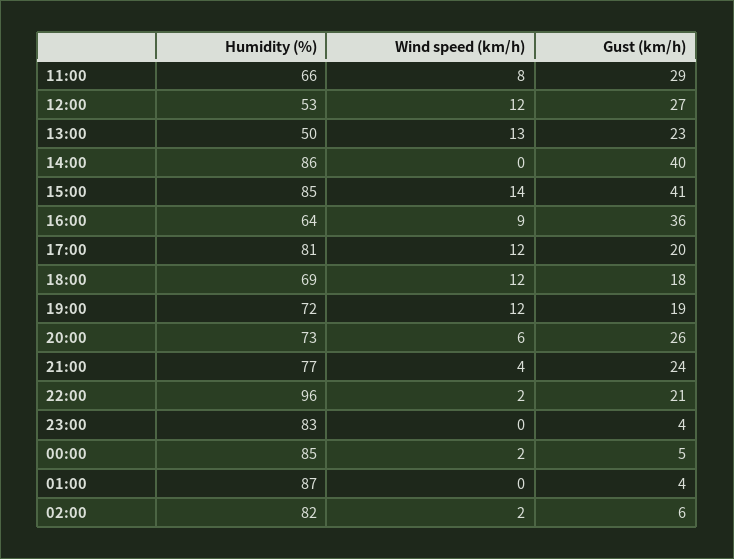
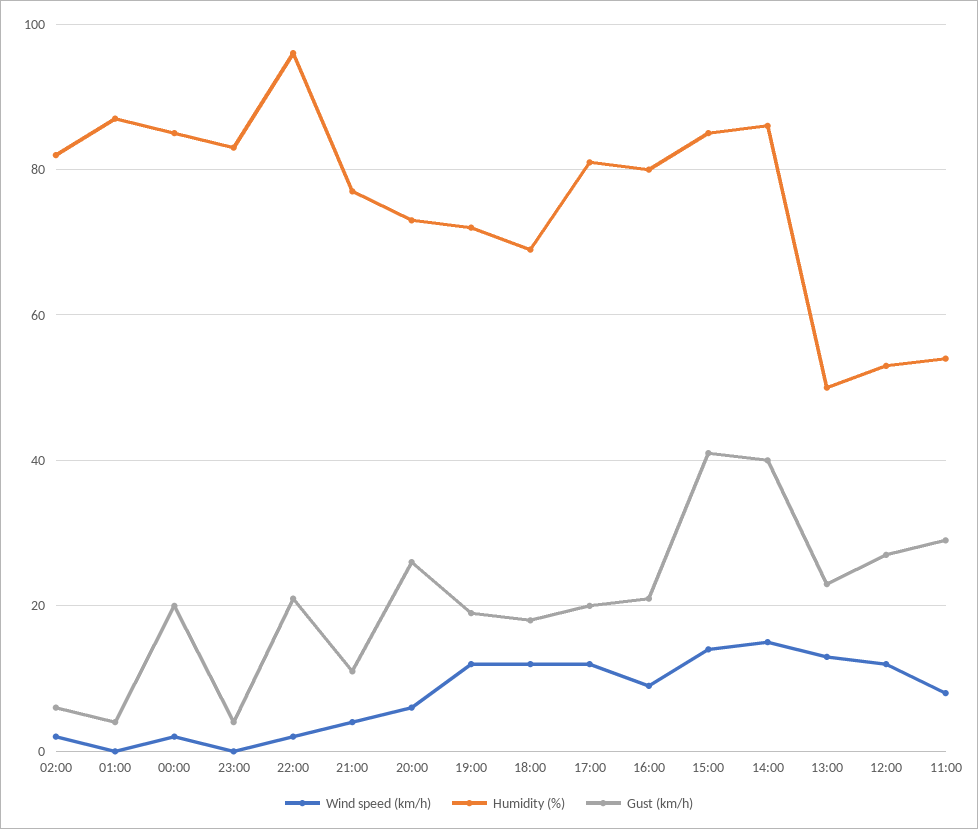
  {
    "Humidity (%)": {
-     "11:00": 66,
+     "11:00": 55,
      "12:00": 53,
      "13:00": 50,
      "14:00": 86,
      "15:00": 85,
-     "16:00": 64,
+     "16:00": 80,
      "17:00": 81,
      "18:00": 69,
      "19:00": 72,
      "20:00": 73,
      "21:00": 77,
      "22:00": 96,
      "23:00": 83,
      "00:00": 85,
      "01:00": 87,
      "02:00": 82
    },
    "Wind speed (km/h)": {
      "11:00": 8,
      "12:00": 12,
      "13:00": 13,
-     "14:00": 0,
+     "14:00": 15,
      "15:00": 14,
      "16:00": 9,
      "17:00": 12,
      "18:00": 12,
      "19:00": 12,
      "20:00": 6,
      "21:00": 4,
      "22:00": 2,
      "23:00": 0,
      "00:00": 2,
      "01:00": 0,
      "02:00": 2
    },
    "Gust (km/h)": {
      "11:00": 29,
      "12:00": 27,
      "13:00": 23,
      "14:00": 40,
      "15:00": 41,
-     "16:00": 36,
+     "16:00": 20,
      "17:00": 20,
      "18:00": 18,
      "19:00": 19,
      "20:00": 26,
-     "21:00": 24,
+     "21:00": 10,
      "22:00": 21,
      "23:00": 4,
-     "00:00": 5,
+     "00:00": 20,
      "01:00": 4,
      "02:00": 6
    }
  }

